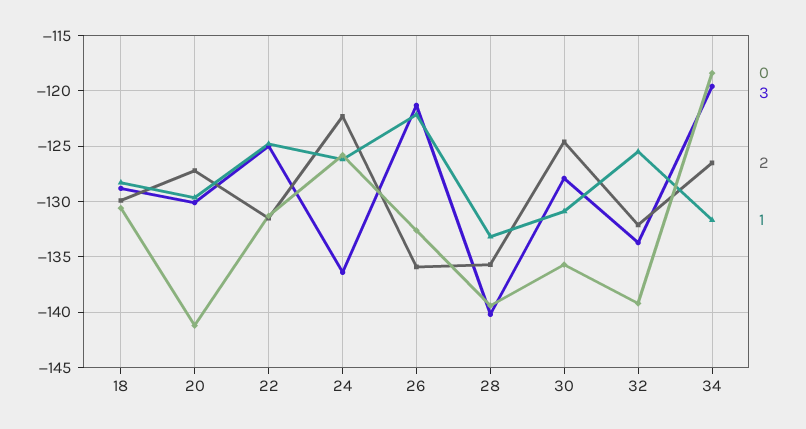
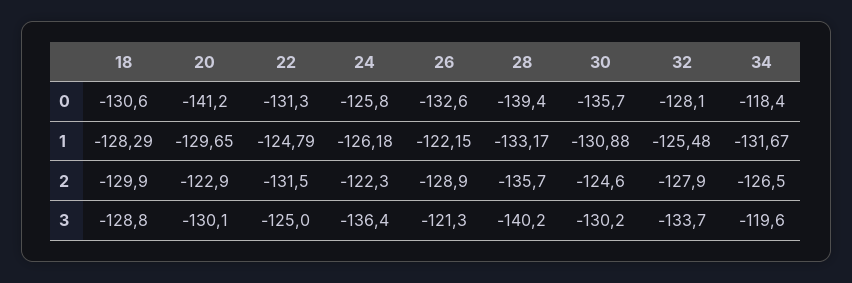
  {
    "0": {
      "18": -130.6,
      "20": -141.2,
      "22": -131.3,
      "24": -125.8,
      "26": -132.6,
      "28": -139.4,
      "30": -135.7,
-     "32": -139,
+     "32": -128.1,
      "34": -118.4
    },
    "3": {
      "18": -128.8,
      "20": -130.1,
      "22": -125,
      "24": -136.4,
      "26": -121.3,
      "28": -140.2,
-     "30": -128,
+     "30": -130.2,
      "32": -133.7,
      "34": -119.6
    },
    "2": {
      "18": -129.9,
-     "20": -127,
+     "20": -122.9,
      "22": -131.5,
      "24": -122.3,
-     "26": -136,
+     "26": -128.9,
      "28": -135.7,
      "30": -124.6,
-     "32": -132,
+     "32": -127.9,
      "34": -126.5
    },
    "1": {
      "18": -128.29,
      "20": -129.65,
      "22": -124.79,
      "24": -126.18,
      "26": -122.15,
      "28": -133.17,
      "30": -130.88,
      "32": -125.48,
      "34": -131.67
    }
  }

